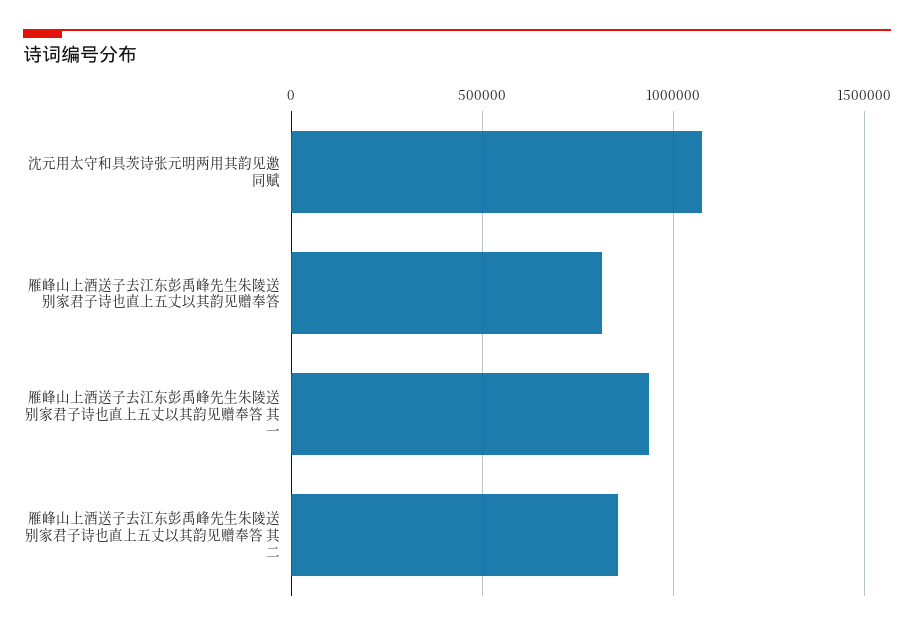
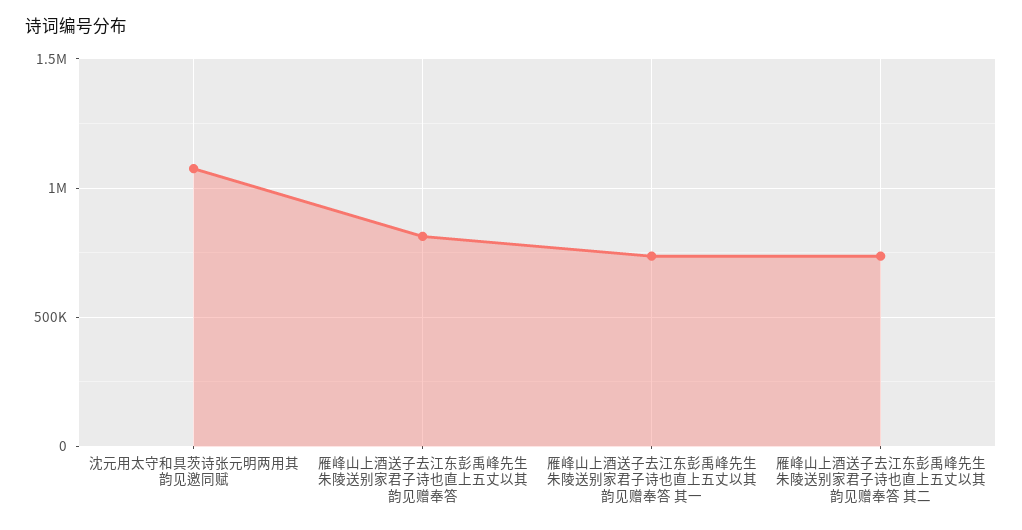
  {
    "沈元用太守和具茨诗张元明两用其韵见邀同赋": 1100000,
    "雁峰山上酒送子去江东彭禹峰先生朱陵送别家君子诗也直上五丈以其韵见赠奉答": 800000,
-   "雁峰山上酒送子去江东彭禹峰先生朱陵送别家君子诗也直上五丈以其韵见赠奉答 其一": 950000,
+   "雁峰山上酒送子去江东彭禹峰先生朱陵送别家君子诗也直上五丈以其韵见赠奉答 其一": 750000,
-   "雁峰山上酒送子去江东彭禹峰先生朱陵送别家君子诗也直上五丈以其韵见赠奉答 其二": 850000
+   "雁峰山上酒送子去江东彭禹峰先生朱陵送别家君子诗也直上五丈以其韵见赠奉答 其二": 750000
  }

